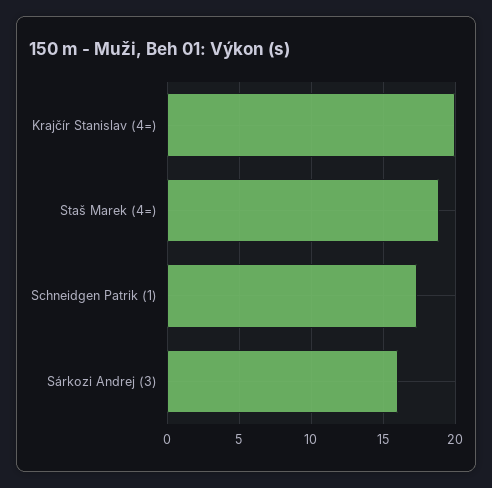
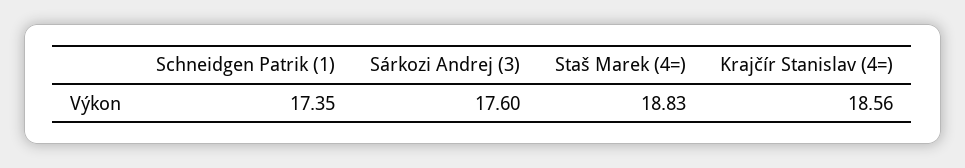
  {
-   "Krajčír Stanislav (4=)": 20,
+   "Krajčír Stanislav (4=)": 18.56,
    "Staš Marek (4=)": 18.83,
    "Schneidgen Patrik (1)": 17.35,
-   "Sárkozi Andrej (3)": 16
+   "Sárkozi Andrej (3)": 17.6
  }

